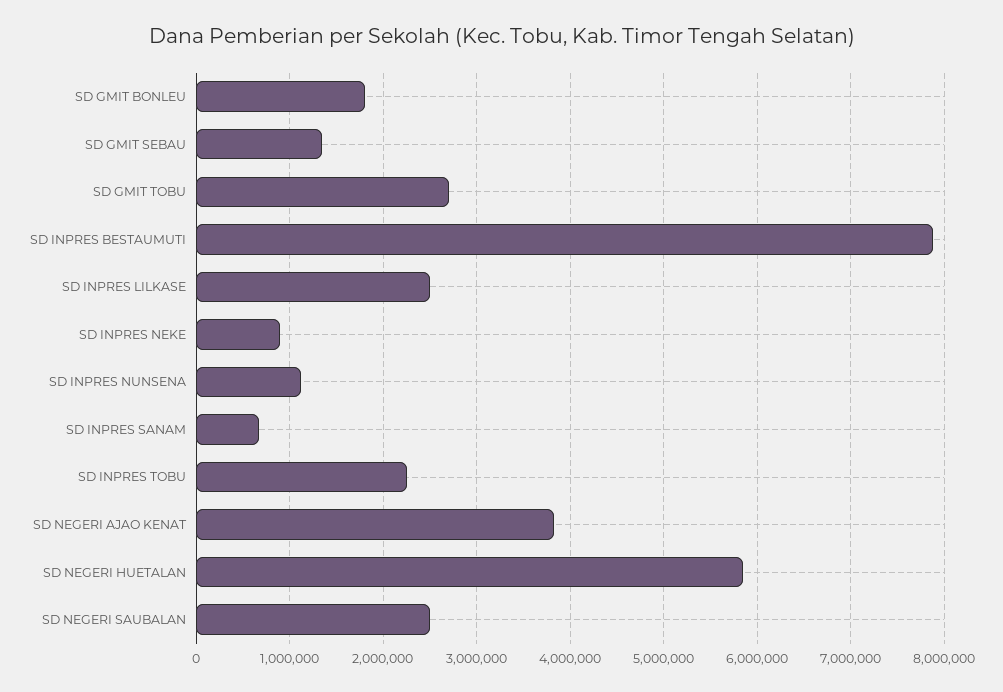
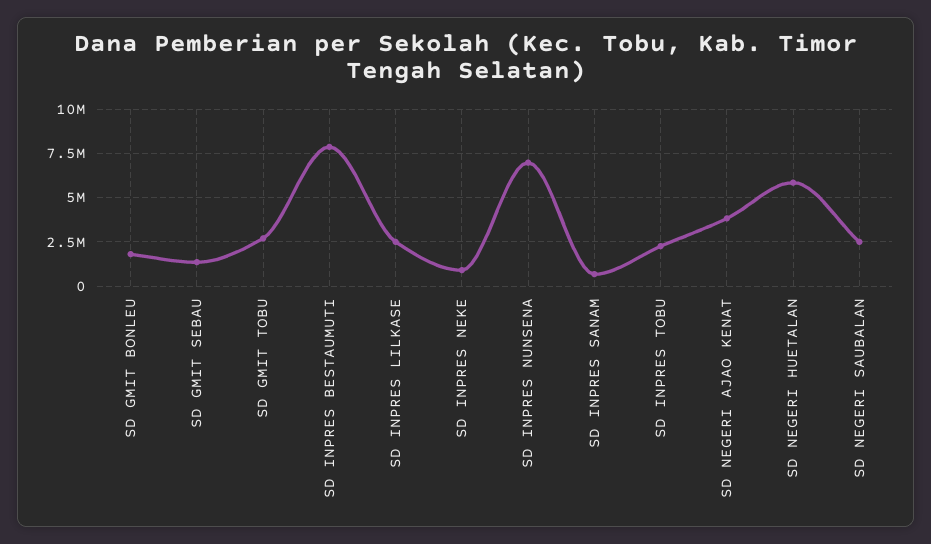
  {
    "SD GMIT BONLEU": 1800000,
    "SD GMIT SEBAU": 1400000,
    "SD GMIT TOBU": 2700000,
    "SD INPRES BESTAUMUTI": 7900000,
    "SD INPRES LILKASE": 2500000,
    "SD INPRES NEKE": 900000,
-   "SD INPRES NUNSENA": 1100000,
+   "SD INPRES NUNSENA": 7000000,
    "SD INPRES SANAM": 700000,
    "SD INPRES TOBU": 2300000,
    "SD NEGERI AJAO KENAT": 3800000,
    "SD NEGERI HUETALAN": 5900000,
    "SD NEGERI SAUBALAN": 2500000
  }

